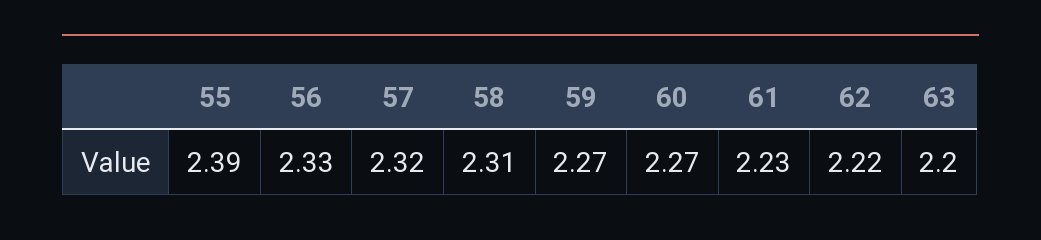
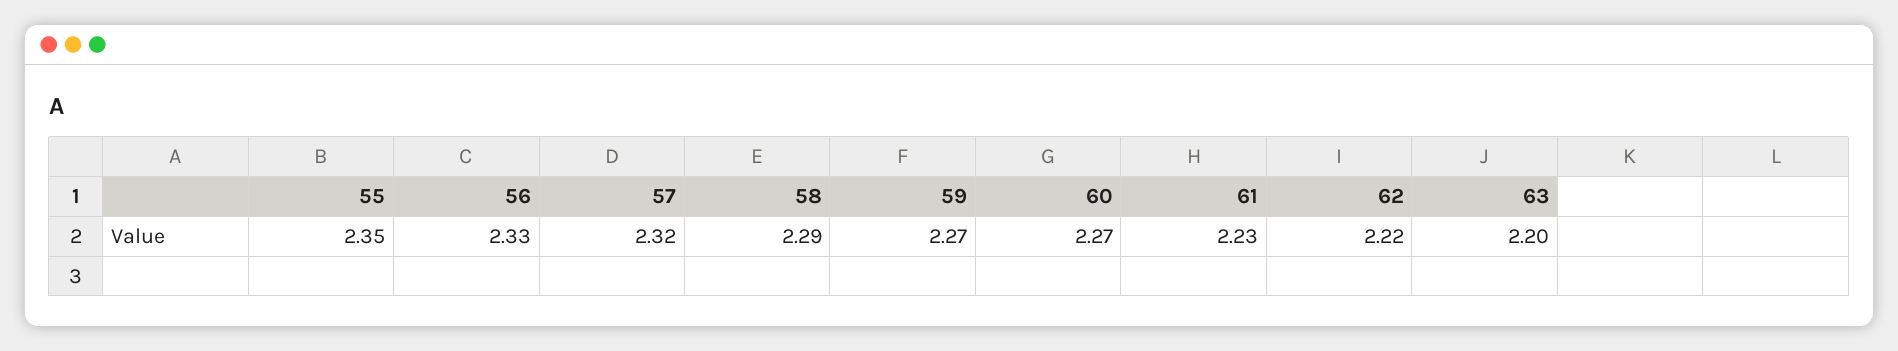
  {
-   "55": 2.39,
+   "55": 2.35,
    "56": 2.33,
    "57": 2.32,
-   "58": 2.31,
+   "58": 2.29,
    "59": 2.27,
    "60": 2.27,
    "61": 2.23,
    "62": 2.22,
    "63": 2.2
  }

